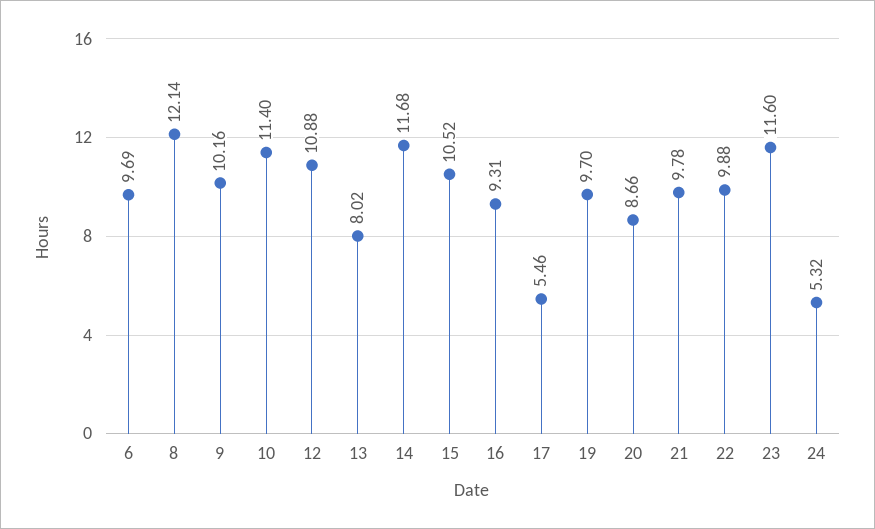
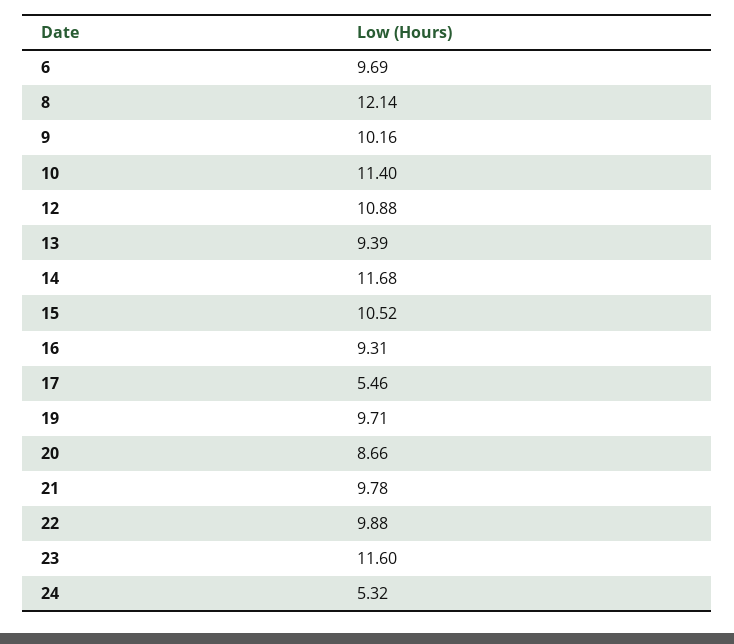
  {
    "6": 9.69,
    "8": 12.14,
    "9": 10.16,
    "10": 11.4,
    "12": 10.88,
-   "13": 8.02,
+   "13": 9.39,
    "14": 11.68,
    "15": 10.52,
    "16": 9.31,
    "17": 5.46,
-   "19": 9.7,
+   "19": 9.71,
    "20": 8.66,
    "21": 9.78,
    "22": 9.88,
    "23": 11.6,
    "24": 5.32
  }

